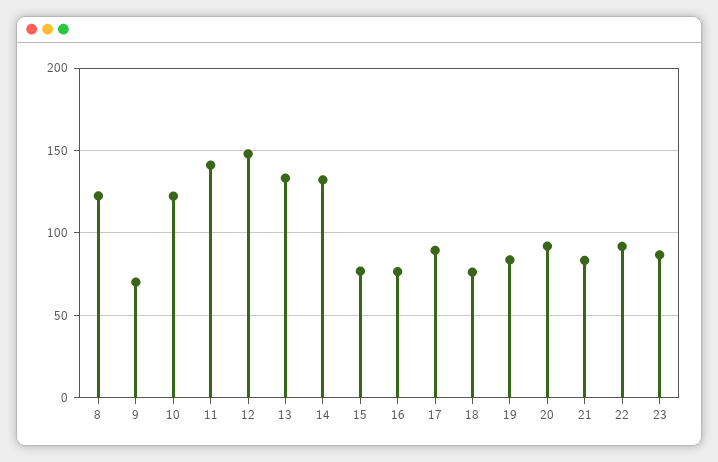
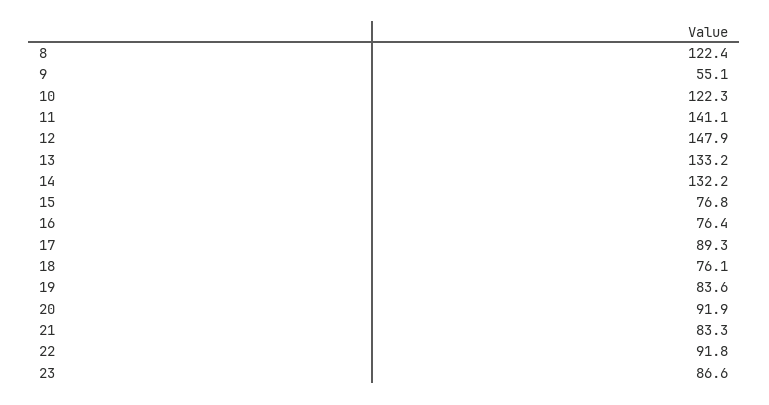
  {
    "8": 122.4,
-   "9": 70,
+   "9": 55.1,
    "10": 122.3,
    "11": 141.1,
    "12": 147.9,
    "13": 133.2,
    "14": 132.2,
    "15": 76.8,
    "16": 76.4,
    "17": 89.3,
    "18": 76.1,
    "19": 83.6,
    "20": 91.9,
    "21": 83.3,
    "22": 91.8,
    "23": 86.6
  }

